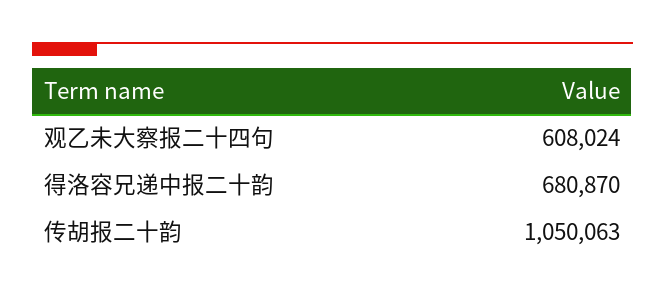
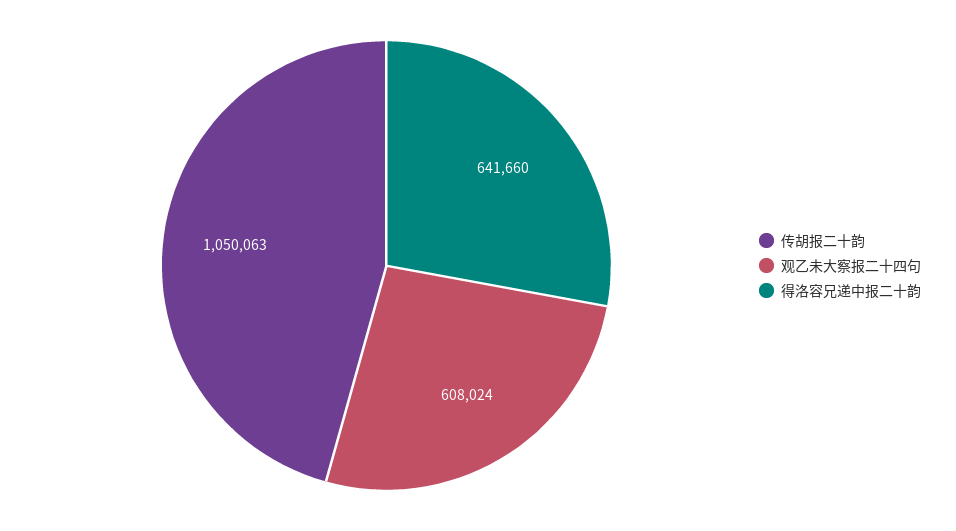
  {
    "观乙未大察报二十四句": 608024,
-   "得洛容兄递中报二十韵": 680870,
+   "得洛容兄递中报二十韵": 641660,
    "传胡报二十韵": 1050063
  }

